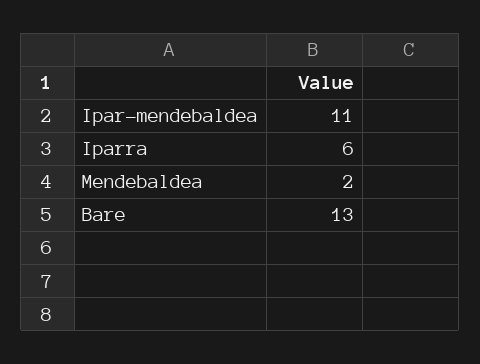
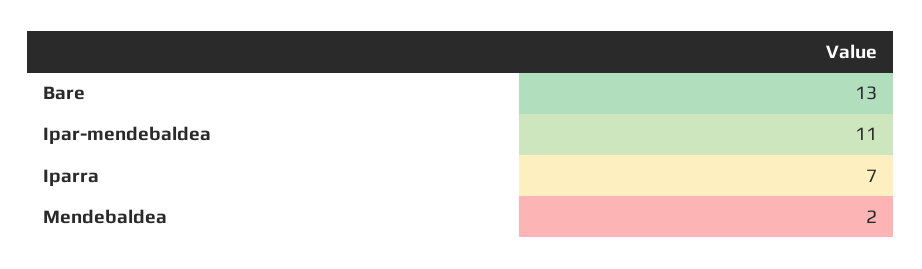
  {
    "Ipar-mendebaldea": 11,
-   "Iparra": 6,
+   "Iparra": 7,
    "Mendebaldea": 2,
    "Bare": 13
  }

